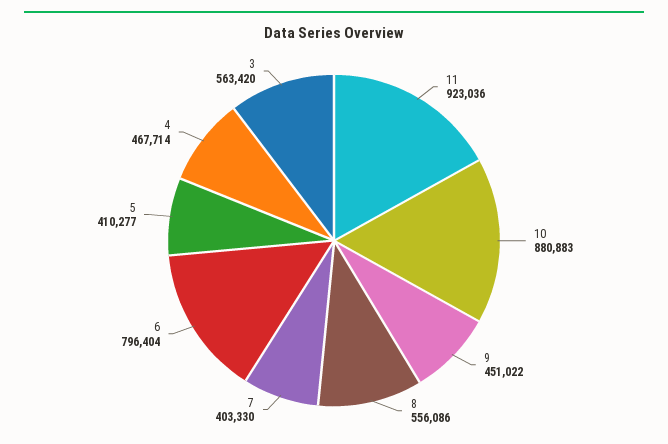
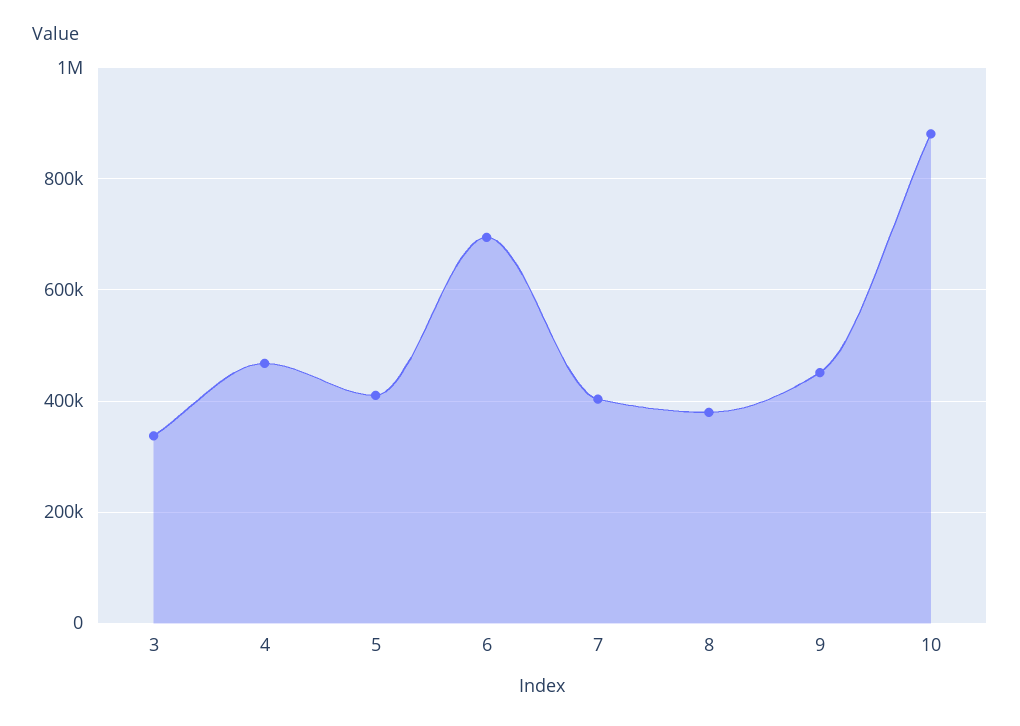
  {
-   "11": 923036,
    "10": 880883,
    "9": 451022,
-   "8": 556086,
+   "8": 380000,
    "7": 403330,
-   "6": 796404,
+   "6": 700000,
    "5": 410277,
    "4": 467714,
-   "3": 563420
+   "3": 340000
  }

